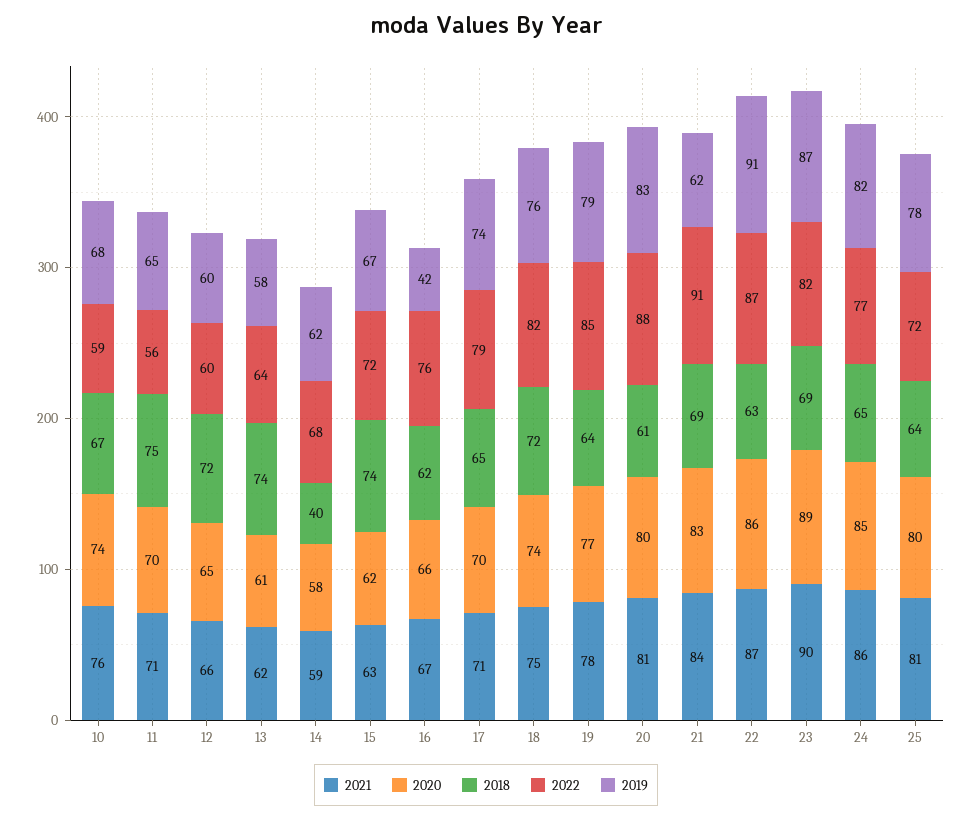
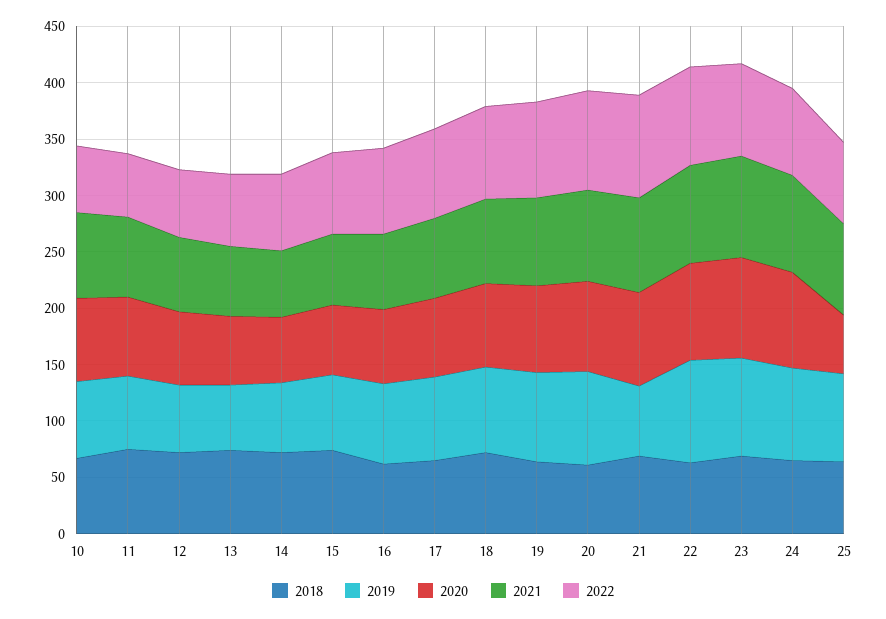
  {
    "2021": {
      "10": 76,
      "11": 71,
      "12": 66,
      "13": 62,
      "14": 59,
      "15": 63,
      "16": 67,
      "17": 71,
      "18": 75,
      "19": 78,
      "20": 81,
      "21": 84,
      "22": 87,
      "23": 90,
      "24": 86,
      "25": 81
    },
    "2020": {
      "10": 74,
      "11": 70,
      "12": 65,
      "13": 61,
      "14": 58,
      "15": 62,
      "16": 66,
      "17": 70,
      "18": 74,
      "19": 77,
      "20": 80,
      "21": 83,
      "22": 86,
      "23": 89,
      "24": 85,
-     "25": 80
+     "25": 50
    },
    "2018": {
      "10": 67,
      "11": 75,
      "12": 72,
      "13": 74,
-     "14": 40,
+     "14": 70,
      "15": 74,
      "16": 62,
      "17": 65,
      "18": 72,
      "19": 64,
      "20": 61,
      "21": 69,
      "22": 63,
      "23": 69,
      "24": 65,
      "25": 64
    },
    "2022": {
      "10": 59,
      "11": 56,
      "12": 60,
      "13": 64,
      "14": 68,
      "15": 72,
      "16": 76,
      "17": 79,
      "18": 82,
      "19": 85,
      "20": 88,
      "21": 91,
      "22": 87,
      "23": 82,
      "24": 77,
      "25": 72
    },
    "2019": {
      "10": 68,
      "11": 65,
      "12": 60,
      "13": 58,
      "14": 62,
      "15": 67,
-     "16": 42,
+     "16": 70,
      "17": 74,
      "18": 76,
      "19": 79,
      "20": 83,
      "21": 62,
      "22": 91,
      "23": 87,
      "24": 82,
      "25": 78
    }
  }

